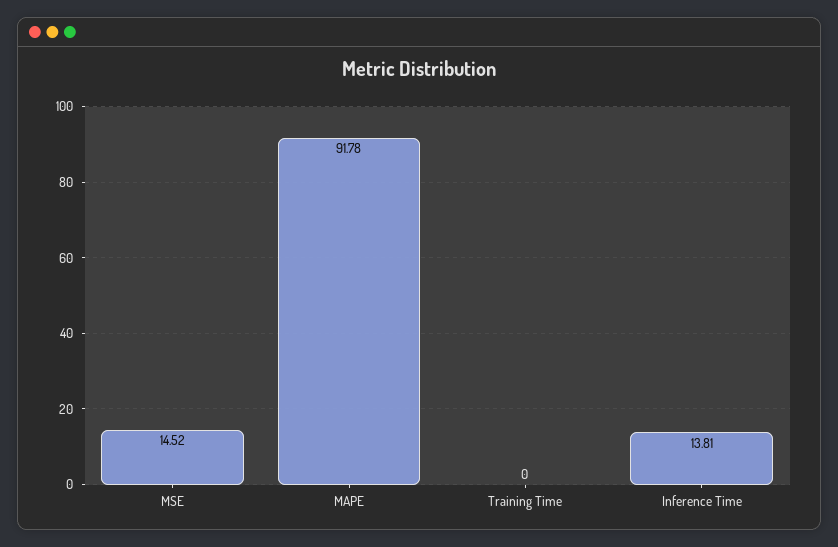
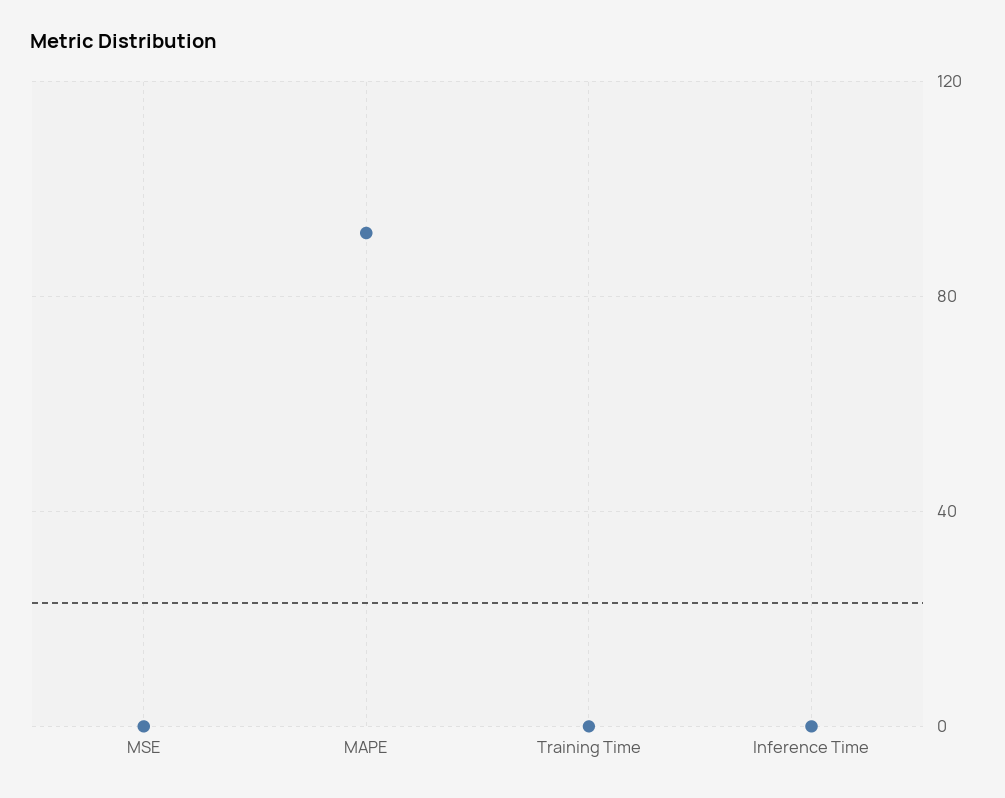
  {
-   "MSE": 14.52,
+   "MSE": 0,
    "MAPE": 91.78,
    "Training Time": 0,
-   "Inference Time": 13.81
+   "Inference Time": 0
  }

